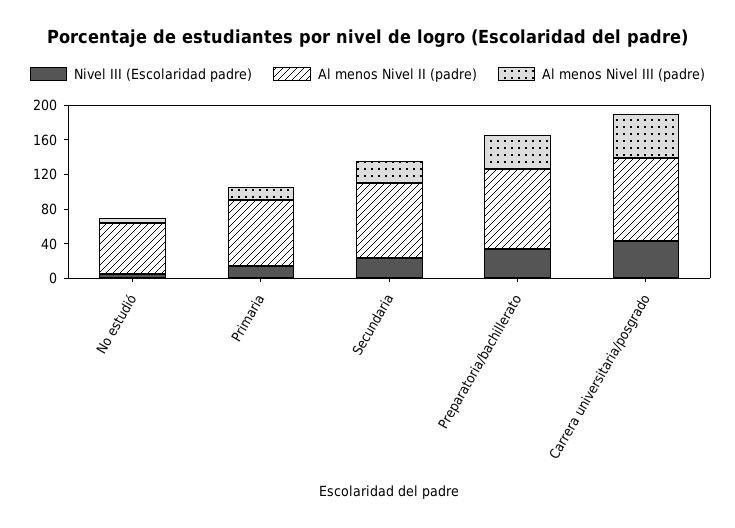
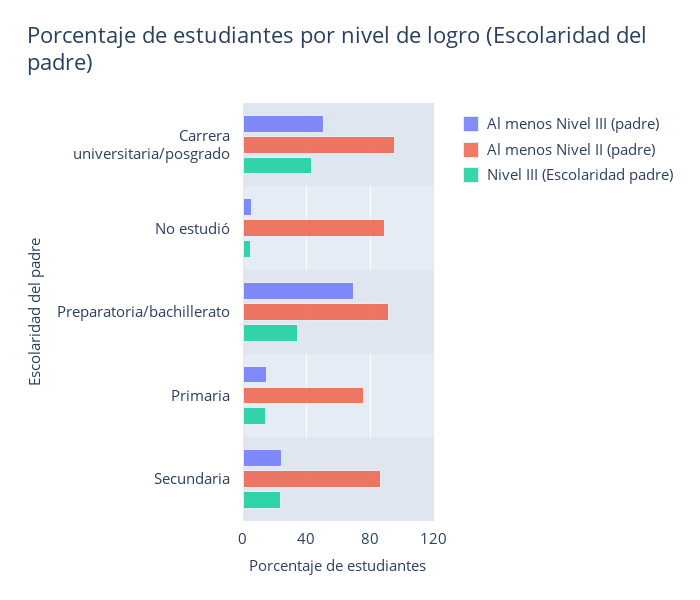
  {
    "Nivel III (Escolaridad padre)": {
      "No estudió": 5,
      "Primaria": 15,
      "Secundaria": 25,
      "Preparatoria/bachillerato": 35,
      "Carrera universitaria/posgrado": 45
    },
    "Al menos Nivel II (padre)": {
-     "No estudió": 60,
+     "No estudió": 90,
      "Primaria": 75,
      "Secundaria": 85,
      "Preparatoria/bachillerato": 90,
      "Carrera universitaria/posgrado": 95
    },
    "Al menos Nivel III (padre)": {
      "No estudió": 5,
      "Primaria": 15,
      "Secundaria": 25,
-     "Preparatoria/bachillerato": 40,
+     "Preparatoria/bachillerato": 70,
      "Carrera universitaria/posgrado": 50
    }
  }

